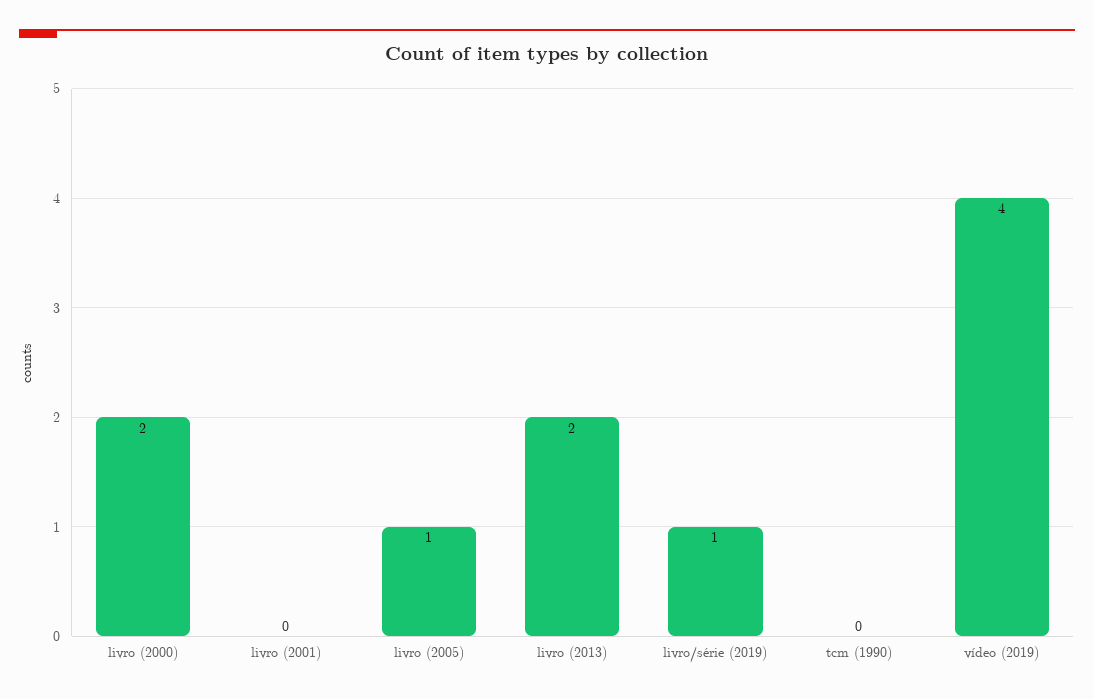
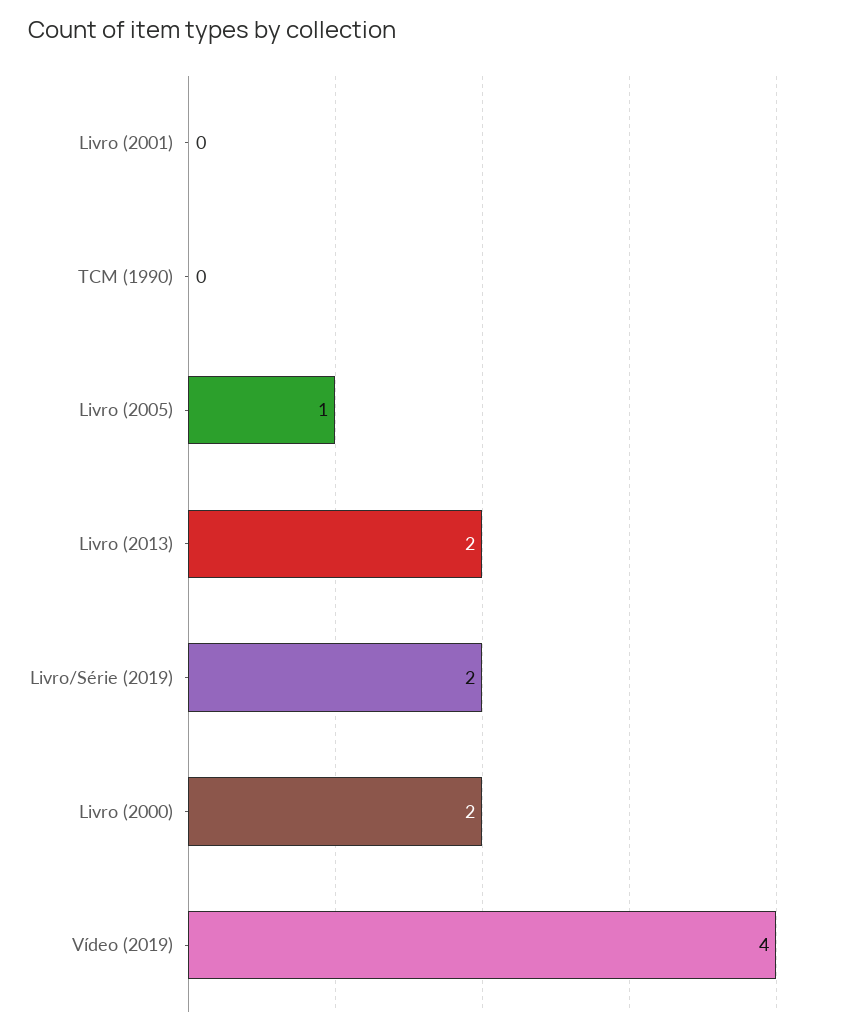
  {
    "livro (2000)": 2,
    "livro (2001)": 0,
    "livro (2005)": 1,
    "livro (2013)": 2,
-   "livro/série (2019)": 1,
+   "livro/série (2019)": 2,
    "tcm (1990)": 0,
    "vídeo (2019)": 4
  }

